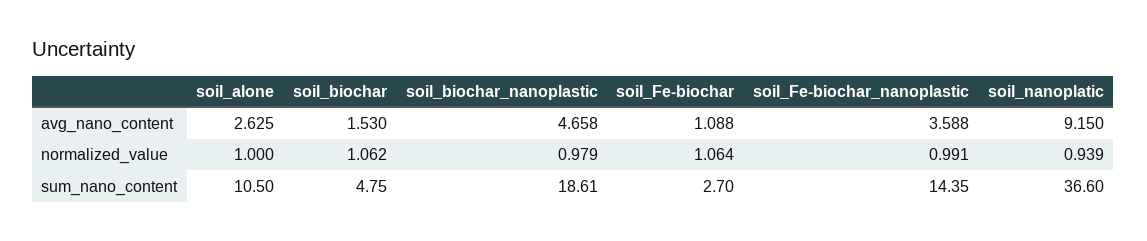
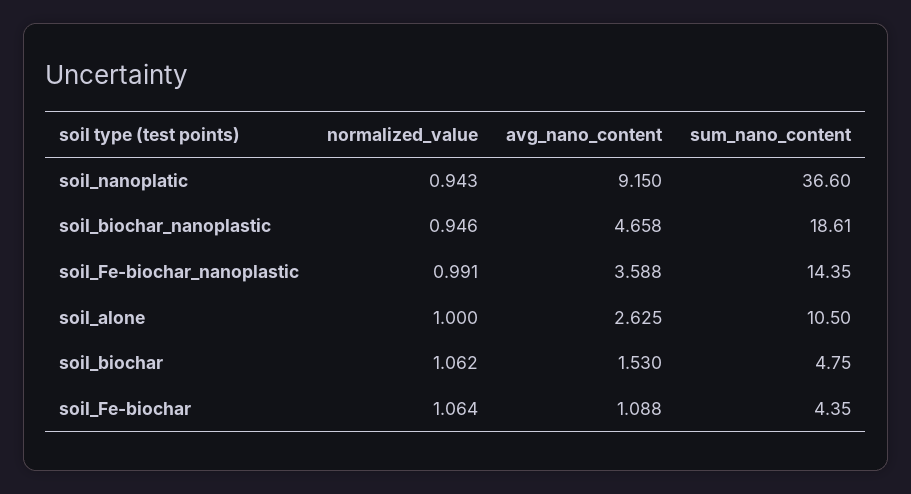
  {
    "soil_alone": {
      "avg_nano_content": 2.625,
      "normalized_value": 1,
      "sum_nano_content": 10.5
    },
    "soil_biochar": {
      "avg_nano_content": 1.53,
      "normalized_value": 1.062,
      "sum_nano_content": 4.75
    },
    "soil_biochar_nanoplastic": {
      "avg_nano_content": 4.658,
-     "normalized_value": 0.979,
+     "normalized_value": 0.946,
      "sum_nano_content": 18.61
    },
    "soil_Fe-biochar": {
      "avg_nano_content": 1.088,
      "normalized_value": 1.064,
-     "sum_nano_content": 2.7
+     "sum_nano_content": 4.35
    },
    "soil_Fe-biochar_nanoplastic": {
      "avg_nano_content": 3.588,
      "normalized_value": 0.991,
      "sum_nano_content": 14.35
    },
    "soil_nanoplatic": {
      "avg_nano_content": 9.15,
-     "normalized_value": 0.939,
+     "normalized_value": 0.943,
      "sum_nano_content": 36.6
    }
  }

